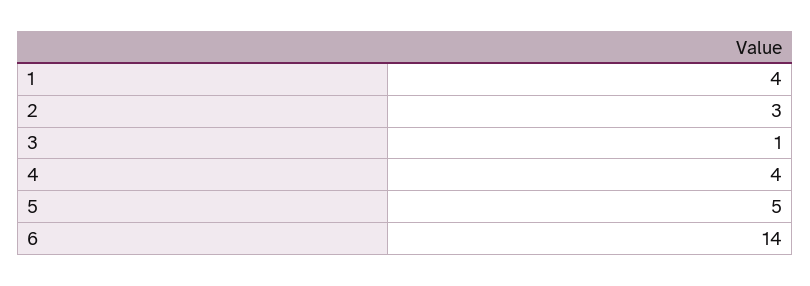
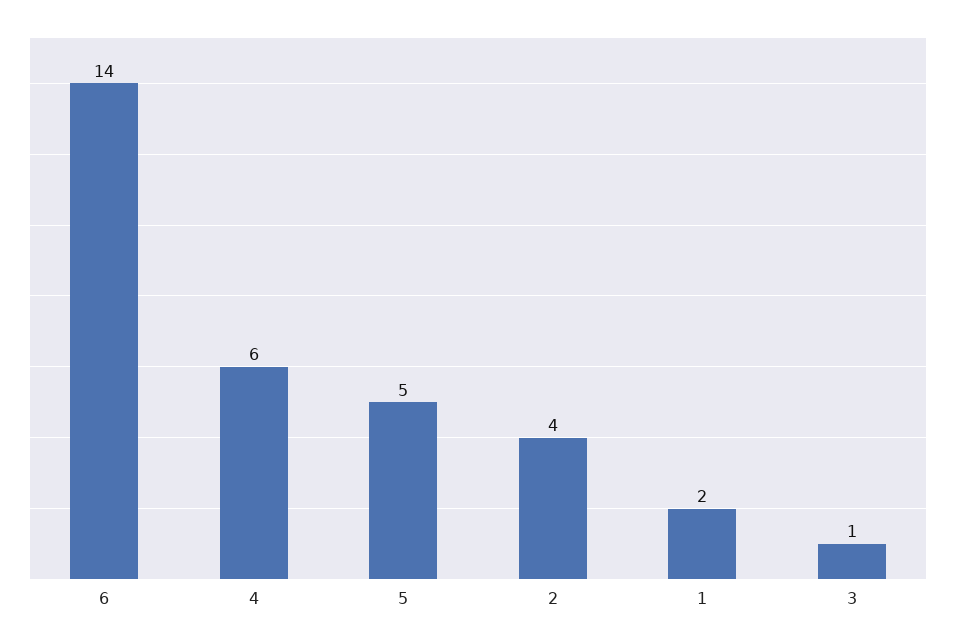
  {
-   "1": 4,
+   "1": 2,
-   "2": 3,
+   "2": 4,
    "3": 1,
-   "4": 4,
+   "4": 6,
    "5": 5,
    "6": 14
  }

